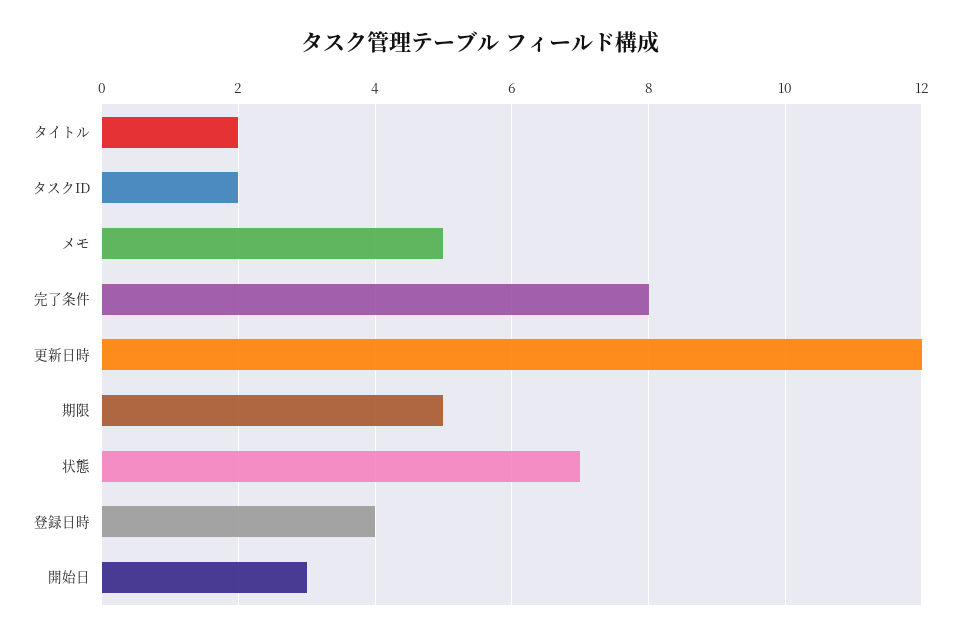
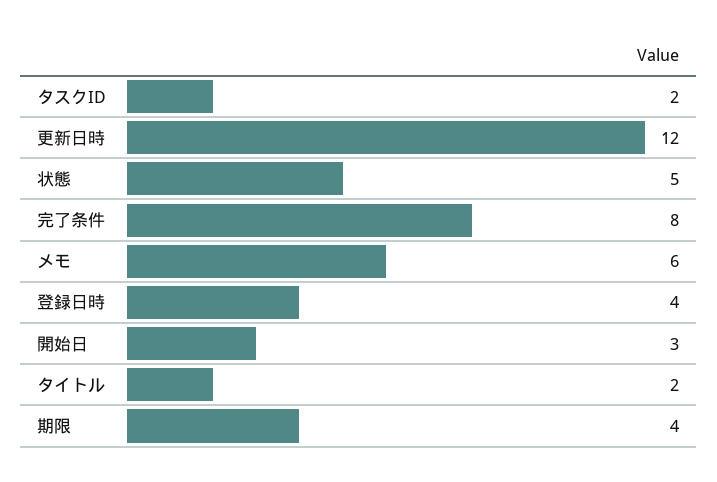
  {
    "タイトル": 2,
    "タスクID": 2,
-   "メモ": 5,
+   "メモ": 6,
    "完了条件": 8,
    "更新日時": 12,
-   "期限": 5,
+   "期限": 4,
-   "状態": 7,
+   "状態": 5,
    "登録日時": 4,
    "開始日": 3
  }

